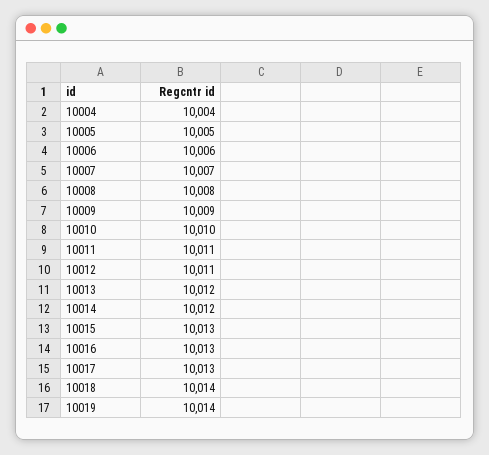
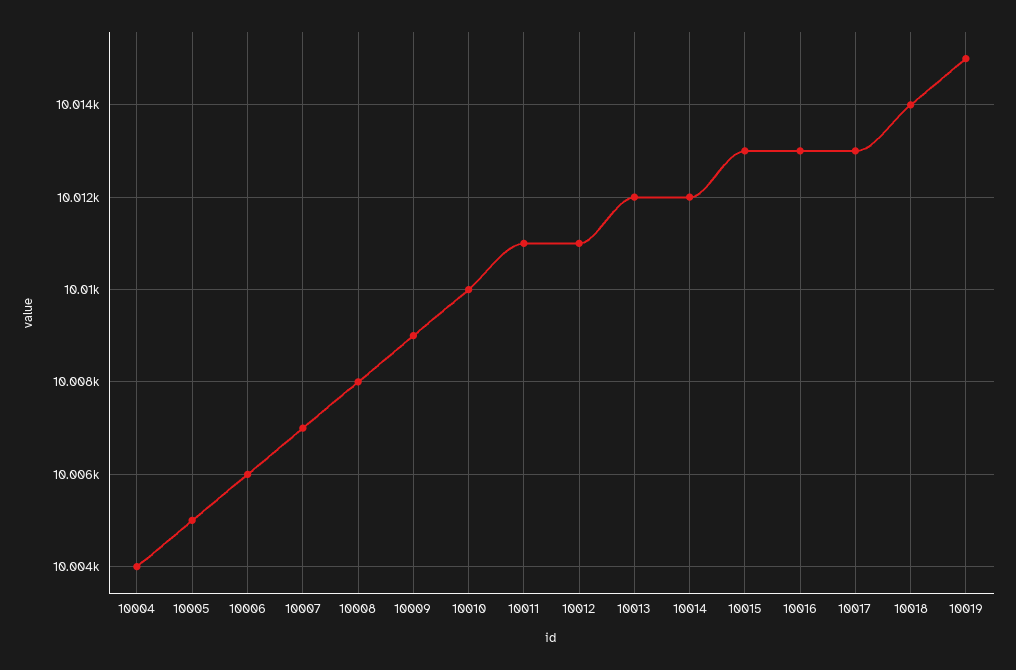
  {
    "10004": 10004,
    "10005": 10005,
    "10006": 10006,
    "10007": 10007,
    "10008": 10008,
    "10009": 10009,
    "10010": 10010,
    "10011": 10011,
    "10012": 10011,
    "10013": 10012,
    "10014": 10012,
    "10015": 10013,
    "10016": 10013,
    "10017": 10013,
    "10018": 10014,
-   "10019": 10014
+   "10019": 10015
  }

